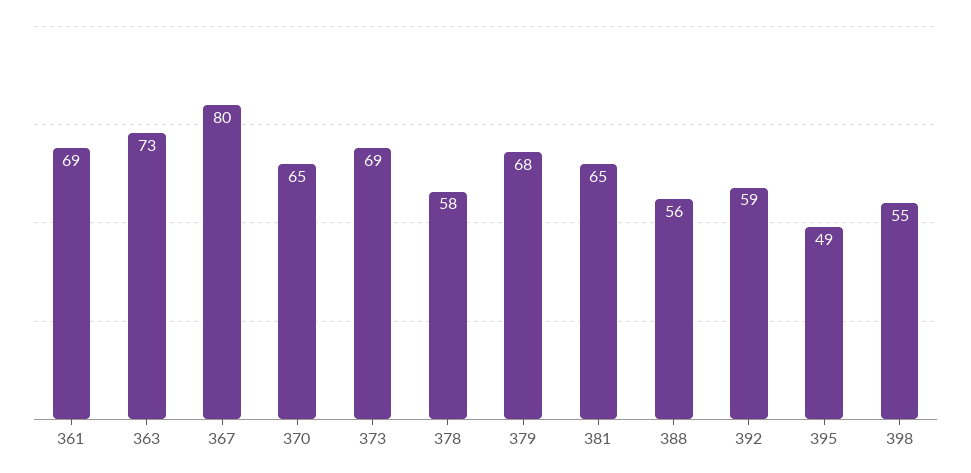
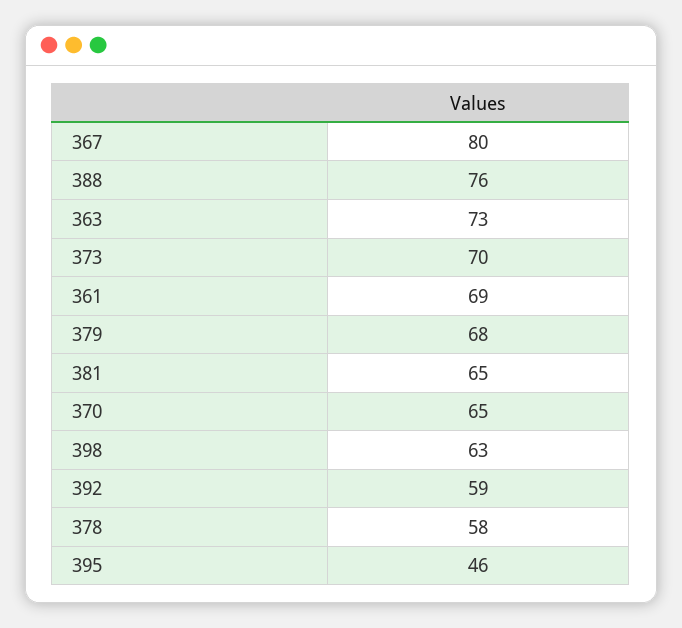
  {
    "361": 69,
    "363": 73,
    "367": 80,
    "370": 65,
-   "373": 69,
+   "373": 70,
    "378": 58,
    "379": 68,
    "381": 65,
-   "388": 56,
+   "388": 76,
    "392": 59,
-   "395": 49,
+   "395": 46,
-   "398": 55
+   "398": 63
  }

